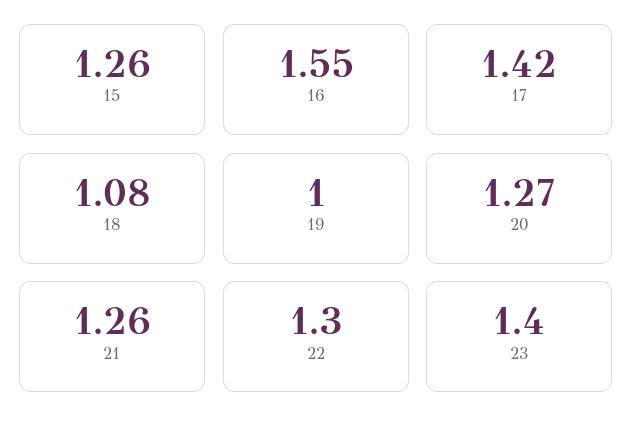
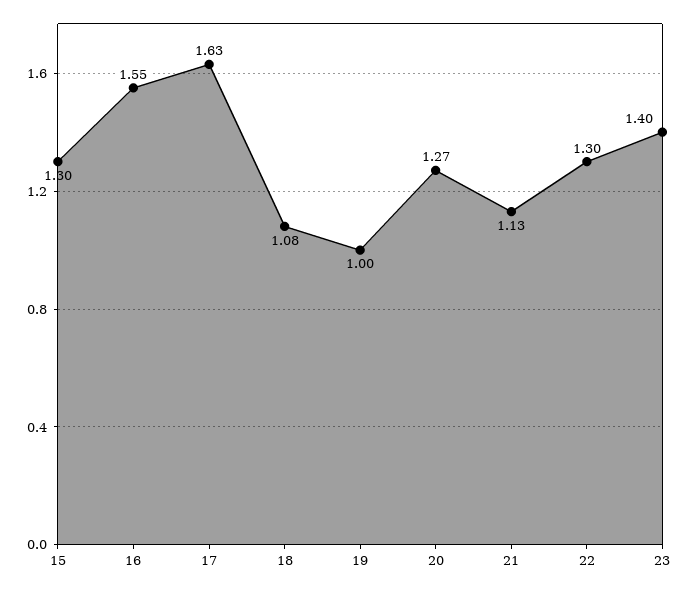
  {
-   "15": 1.26,
+   "15": 1.3,
    "16": 1.55,
-   "17": 1.42,
+   "17": 1.63,
    "18": 1.08,
    "19": 1,
    "20": 1.27,
-   "21": 1.26,
+   "21": 1.13,
    "22": 1.3,
    "23": 1.4
  }

